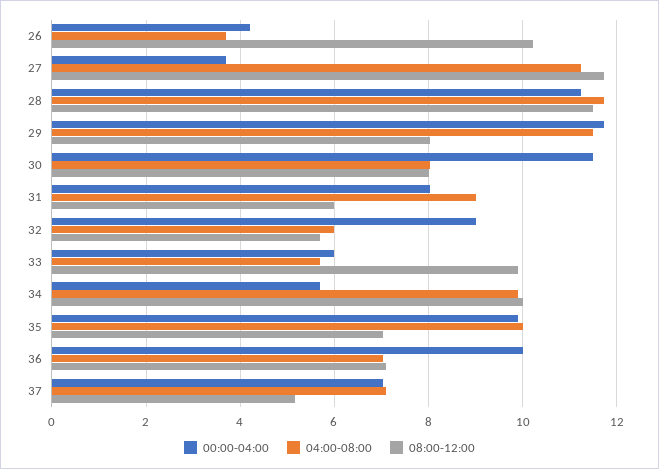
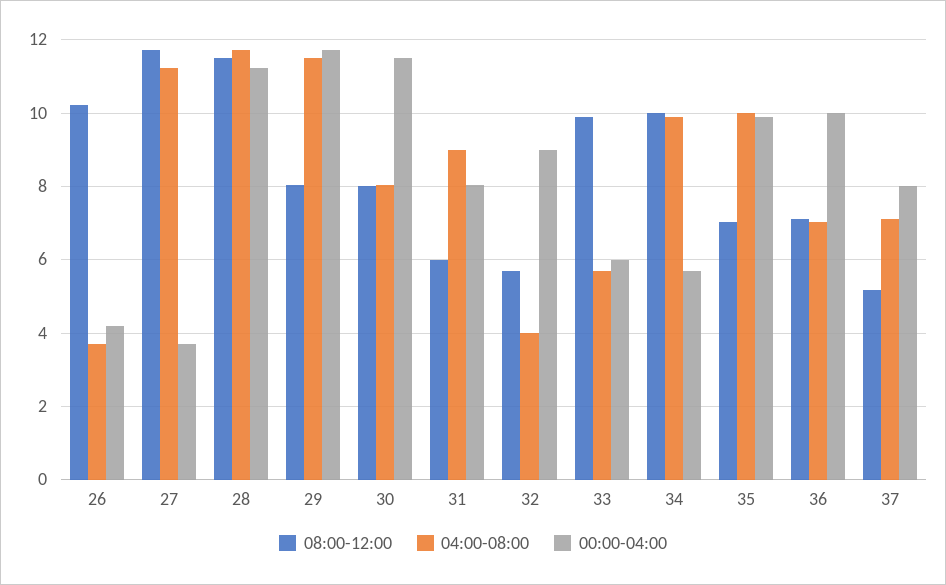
  {
    "00:00-04:00": {
      "26": 4.2,
      "27": 3.8,
      "28": 11.2,
      "29": 11.8,
      "30": 11.6,
      "31": 8,
      "32": 9,
      "33": 6,
      "34": 5.8,
      "35": 10,
      "36": 10,
-     "37": 7
+     "37": 8
    },
    "04:00-08:00": {
      "26": 3.8,
      "27": 11.2,
      "28": 11.8,
      "29": 11.6,
      "30": 8,
      "31": 9,
-     "32": 6,
+     "32": 4,
      "33": 5.8,
      "34": 10,
      "35": 10,
      "36": 7,
      "37": 7.2
    },
    "08:00-12:00": {
      "26": 10.2,
      "27": 11.8,
      "28": 11.6,
      "29": 8,
      "30": 8,
      "31": 6,
      "32": 5.8,
      "33": 10,
      "34": 10,
      "35": 7,
      "36": 7.2,
      "37": 5.2
    }
  }

